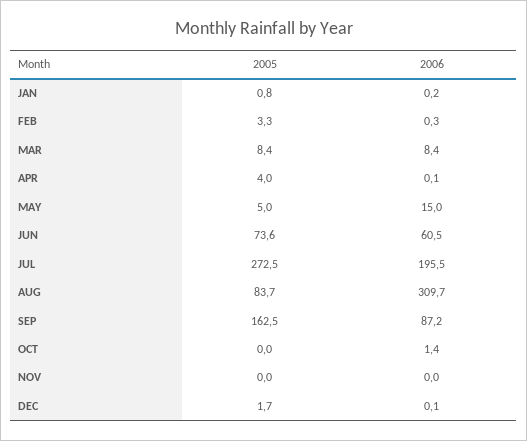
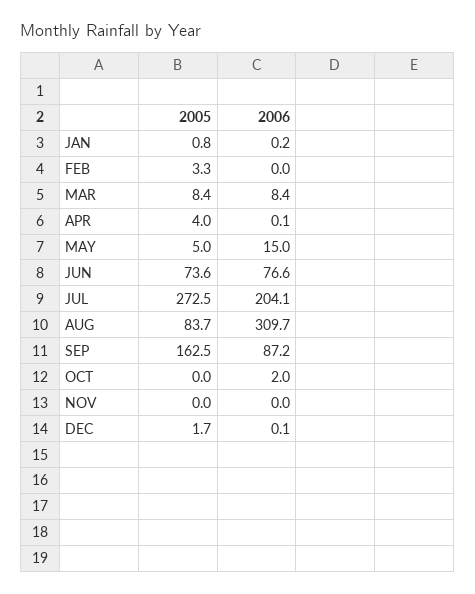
  {
    "2005": {
      "JAN": 0.8,
      "FEB": 3.3,
      "MAR": 8.4,
      "APR": 4,
      "MAY": 5,
      "JUN": 73.6,
      "JUL": 272.5,
      "AUG": 83.7,
      "SEP": 162.5,
      "OCT": 0,
      "NOV": 0,
      "DEC": 1.7
    },
    "2006": {
      "JAN": 0.2,
-     "FEB": 0.3,
+     "FEB": 0,
      "MAR": 8.4,
      "APR": 0.1,
      "MAY": 15,
-     "JUN": 60.5,
+     "JUN": 76.6,
-     "JUL": 195.5,
+     "JUL": 204.1,
      "AUG": 309.7,
      "SEP": 87.2,
-     "OCT": 1.4,
+     "OCT": 2,
      "NOV": 0,
      "DEC": 0.1
    }
  }

